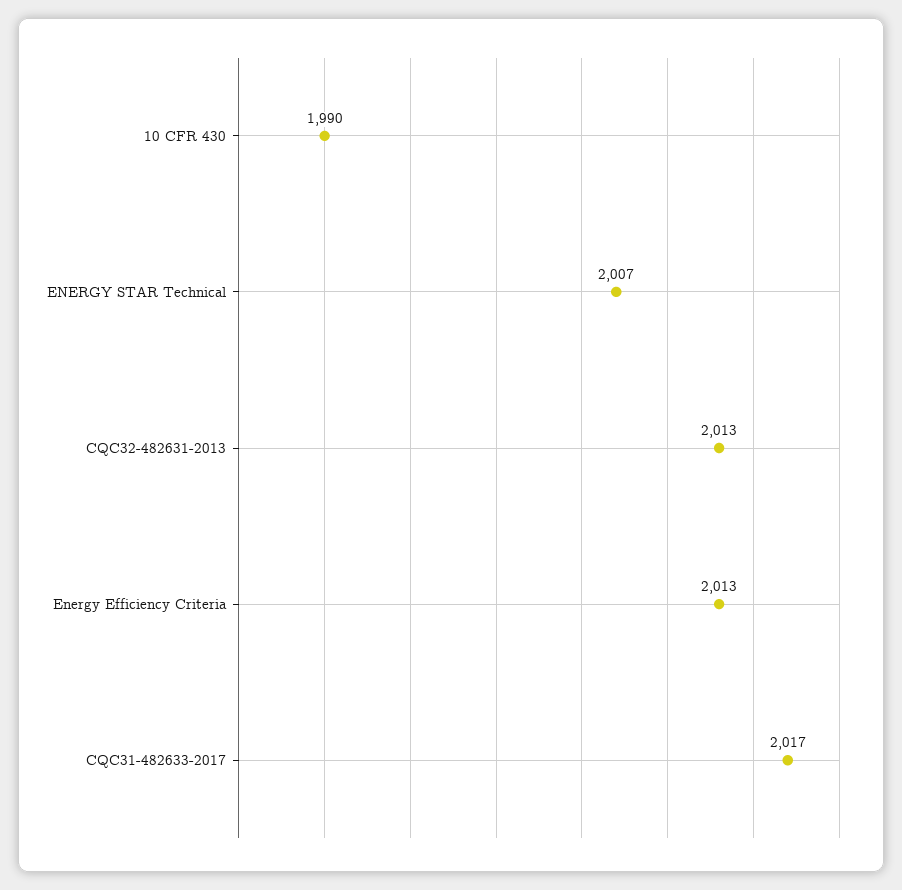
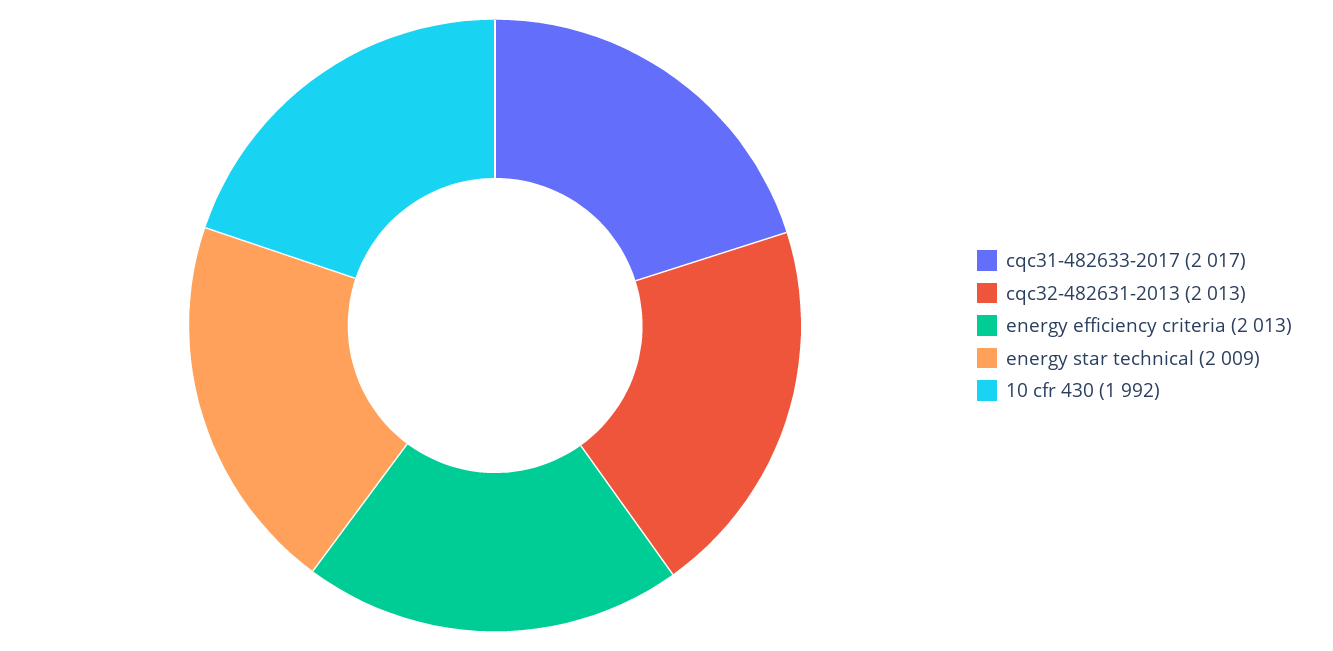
  {
-   "10 CFR 430": 1990,
+   "10 CFR 430": 1992,
-   "ENERGY STAR Technical": 2007,
+   "ENERGY STAR Technical": 2009,
    "CQC32-482631-2013": 2013,
    "Energy Efficiency Criteria": 2013,
    "CQC31-482633-2017": 2017
  }

